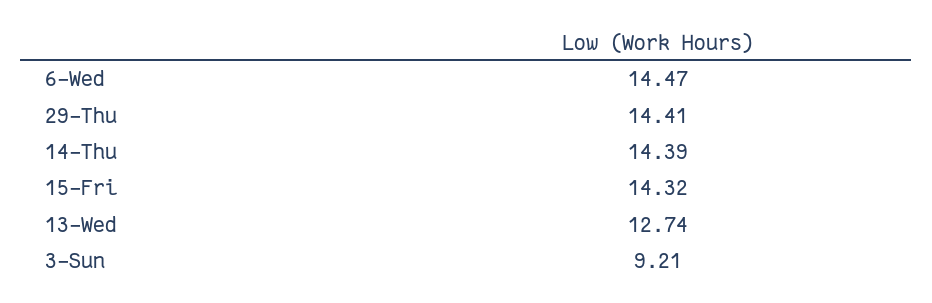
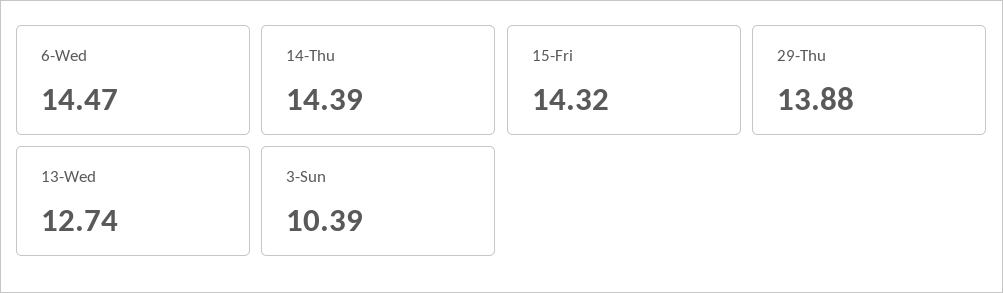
  {
    "6-Wed": 14.47,
-   "29-Thu": 14.41,
+   "29-Thu": 13.88,
    "14-Thu": 14.39,
    "15-Fri": 14.32,
    "13-Wed": 12.74,
-   "3-Sun": 9.21
+   "3-Sun": 10.39
  }

